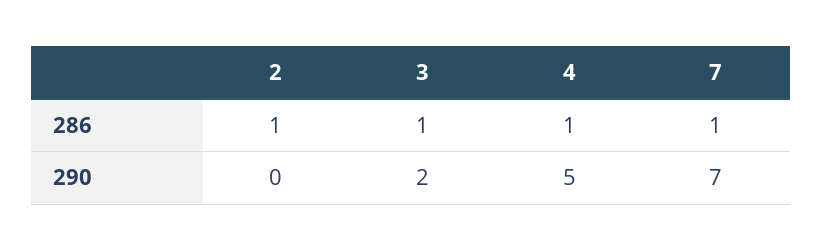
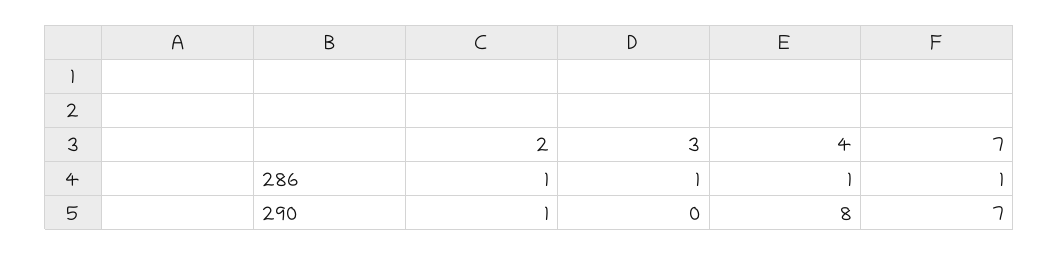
  {
    "2": {
      "286": 1,
-     "290": 0
+     "290": 1
    },
    "3": {
      "286": 1,
-     "290": 2
+     "290": 0
    },
    "4": {
      "286": 1,
-     "290": 5
+     "290": 8
    },
    "7": {
      "286": 1,
      "290": 7
    }
  }

